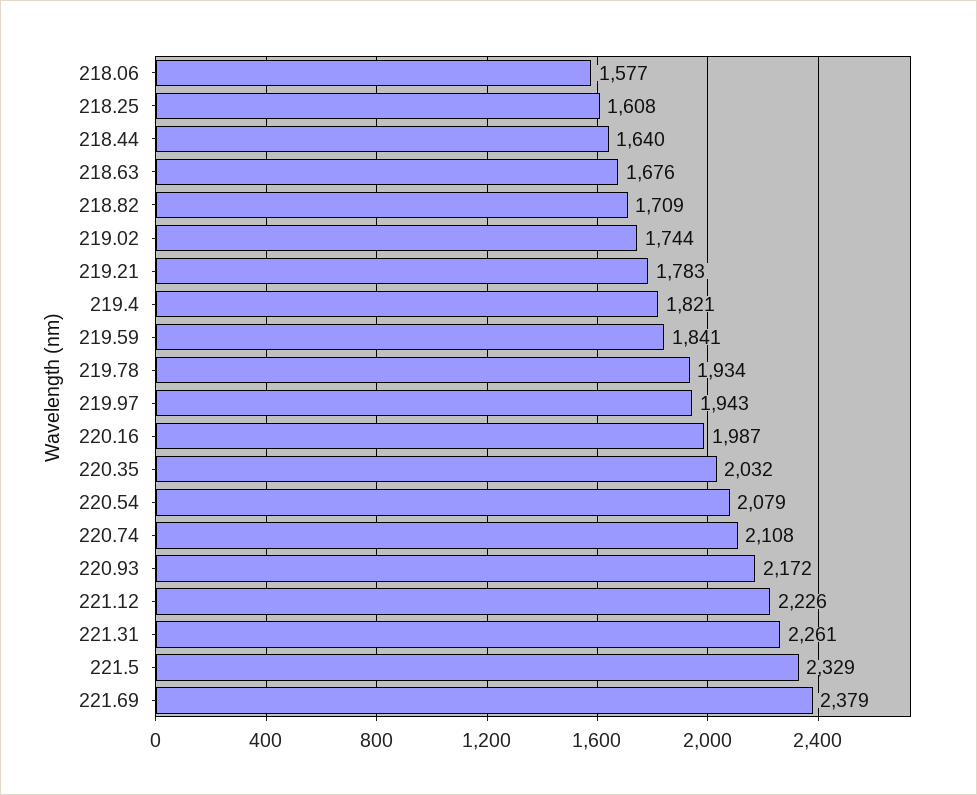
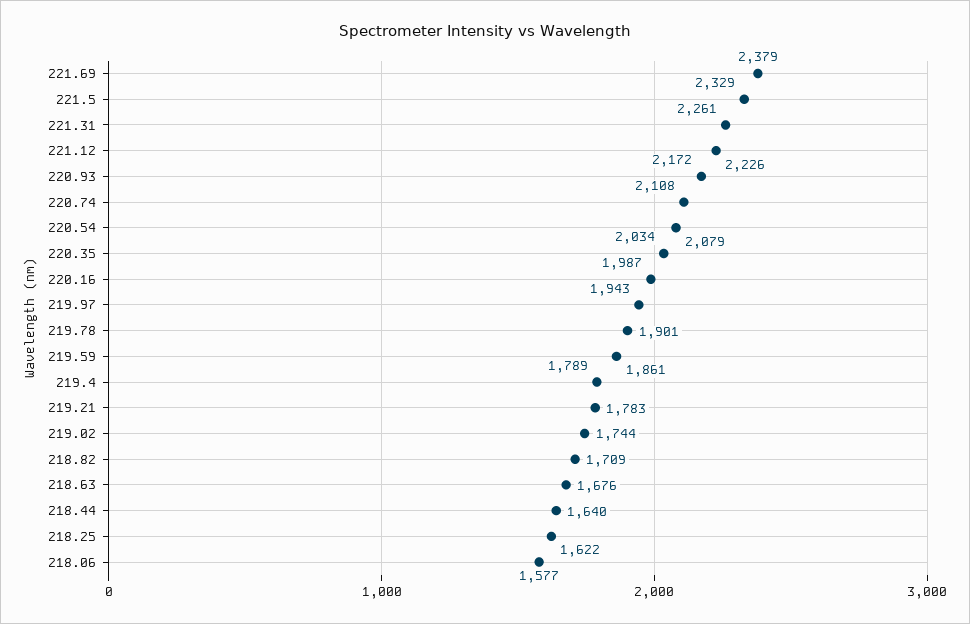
  {
    "218.06": 1577,
-   "218.25": 1608,
+   "218.25": 1622,
    "218.44": 1640,
    "218.63": 1676,
    "218.82": 1709,
    "219.02": 1744,
    "219.21": 1783,
-   "219.4": 1821,
+   "219.4": 1789,
-   "219.59": 1841,
+   "219.59": 1861,
-   "219.78": 1934,
+   "219.78": 1901,
    "219.97": 1943,
    "220.16": 1987,
-   "220.35": 2032,
+   "220.35": 2034,
    "220.54": 2079,
    "220.74": 2108,
    "220.93": 2172,
    "221.12": 2226,
    "221.31": 2261,
    "221.5": 2329,
    "221.69": 2379
  }

